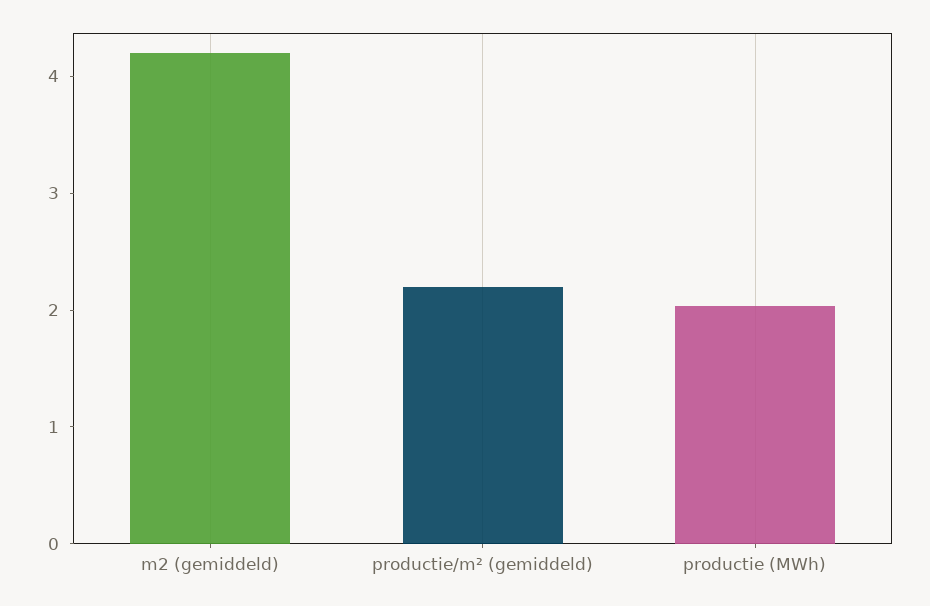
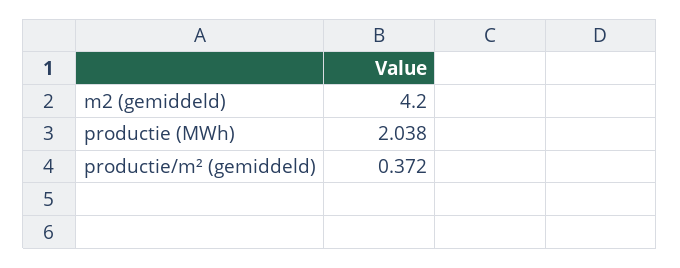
  {
    "m2 (gemiddeld)": 4.2,
-   "productie/m² (gemiddeld)": 2.2,
+   "productie/m² (gemiddeld)": 0.372,
    "productie (MWh)": 2.038
  }

